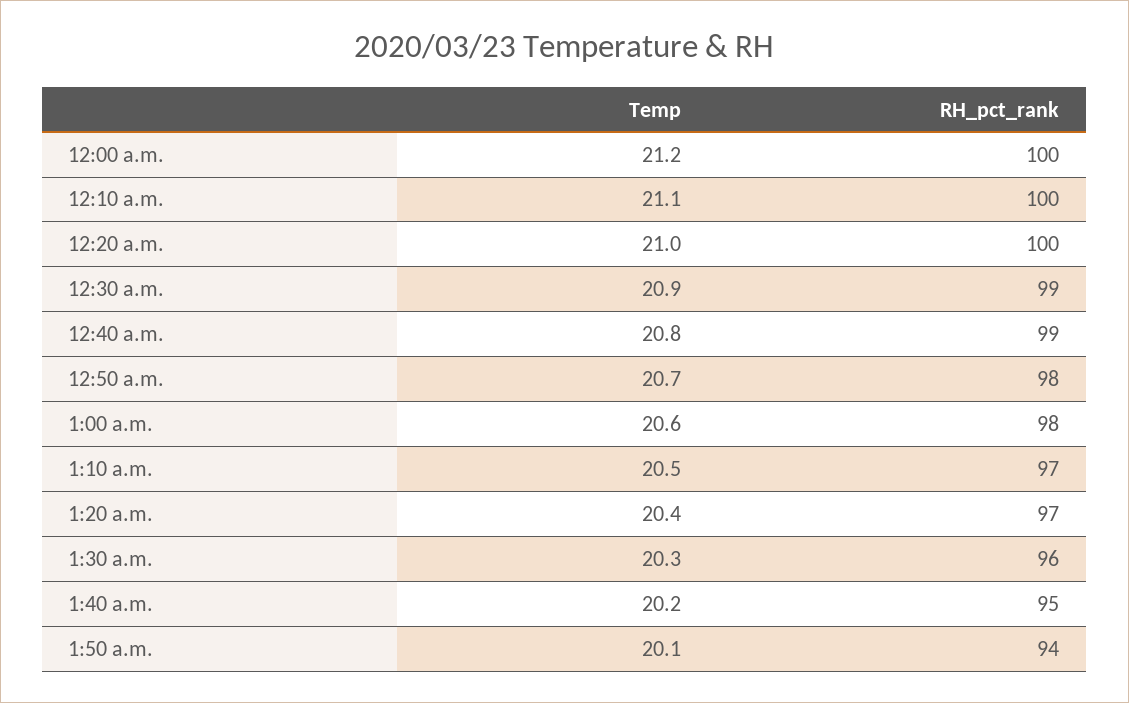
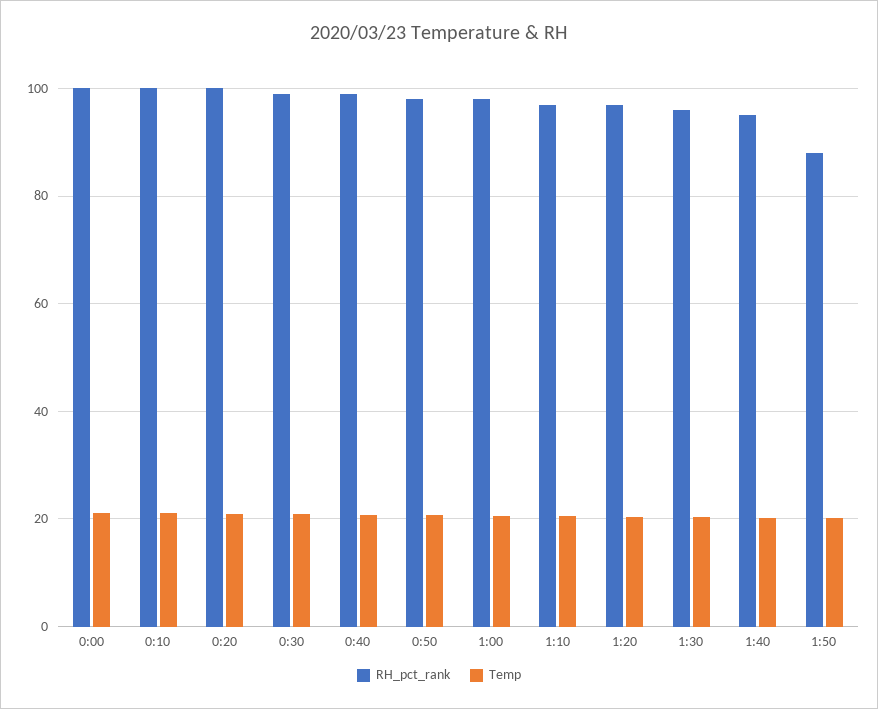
  {
    "Temp": {
      "12:00 a.m.": 21.2,
      "12:10 a.m.": 21.1,
      "12:20 a.m.": 21,
      "12:30 a.m.": 20.9,
      "12:40 a.m.": 20.8,
      "12:50 a.m.": 20.7,
      "1:00 a.m.": 20.6,
      "1:10 a.m.": 20.5,
      "1:20 a.m.": 20.4,
      "1:30 a.m.": 20.3,
      "1:40 a.m.": 20.2,
      "1:50 a.m.": 20.1
    },
    "RH_pct_rank": {
      "12:00 a.m.": 100,
      "12:10 a.m.": 100,
      "12:20 a.m.": 100,
      "12:30 a.m.": 99,
      "12:40 a.m.": 99,
      "12:50 a.m.": 98,
      "1:00 a.m.": 98,
      "1:10 a.m.": 97,
      "1:20 a.m.": 97,
      "1:30 a.m.": 96,
      "1:40 a.m.": 95,
-     "1:50 a.m.": 94
+     "1:50 a.m.": 88
    }
  }

